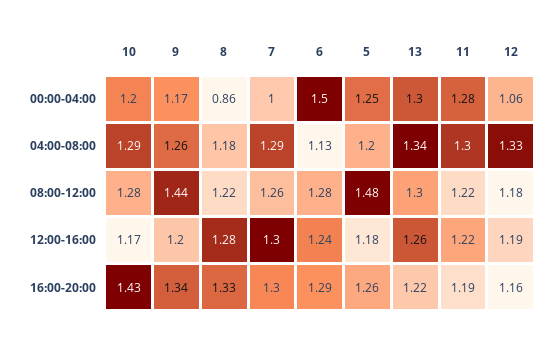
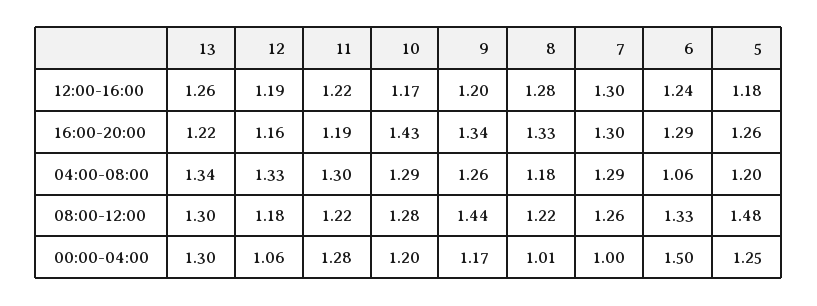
  {
    "10": {
      "00:00-04:00": 1.2,
      "04:00-08:00": 1.29,
      "08:00-12:00": 1.28,
      "12:00-16:00": 1.17,
      "16:00-20:00": 1.43
    },
    "9": {
      "00:00-04:00": 1.17,
      "04:00-08:00": 1.26,
      "08:00-12:00": 1.44,
      "12:00-16:00": 1.2,
      "16:00-20:00": 1.34
    },
    "8": {
-     "00:00-04:00": 0.86,
+     "00:00-04:00": 1.01,
      "04:00-08:00": 1.18,
      "08:00-12:00": 1.22,
      "12:00-16:00": 1.28,
      "16:00-20:00": 1.33
    },
    "7": {
      "00:00-04:00": 1,
      "04:00-08:00": 1.29,
      "08:00-12:00": 1.26,
      "12:00-16:00": 1.3,
      "16:00-20:00": 1.3
    },
    "6": {
      "00:00-04:00": 1.5,
-     "04:00-08:00": 1.13,
+     "04:00-08:00": 1.06,
-     "08:00-12:00": 1.28,
+     "08:00-12:00": 1.33,
      "12:00-16:00": 1.24,
      "16:00-20:00": 1.29
    },
    "5": {
      "00:00-04:00": 1.25,
      "04:00-08:00": 1.2,
      "08:00-12:00": 1.48,
      "12:00-16:00": 1.18,
      "16:00-20:00": 1.26
    },
    "13": {
      "00:00-04:00": 1.3,
      "04:00-08:00": 1.34,
      "08:00-12:00": 1.3,
      "12:00-16:00": 1.26,
      "16:00-20:00": 1.22
    },
    "11": {
      "00:00-04:00": 1.28,
      "04:00-08:00": 1.3,
      "08:00-12:00": 1.22,
      "12:00-16:00": 1.22,
      "16:00-20:00": 1.19
    },
    "12": {
      "00:00-04:00": 1.06,
      "04:00-08:00": 1.33,
      "08:00-12:00": 1.18,
      "12:00-16:00": 1.19,
      "16:00-20:00": 1.16
    }
  }

